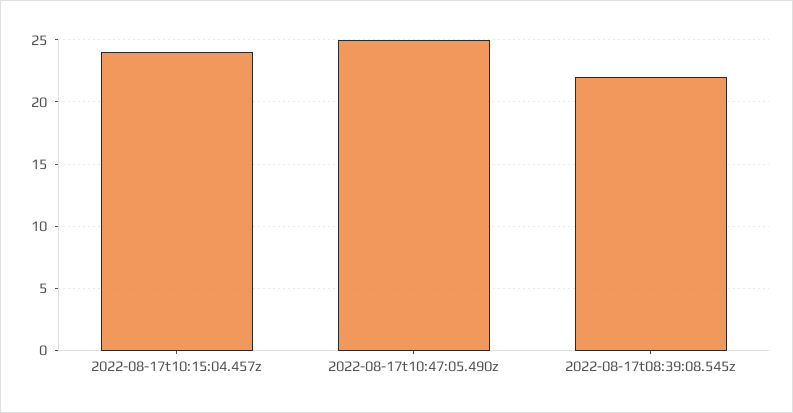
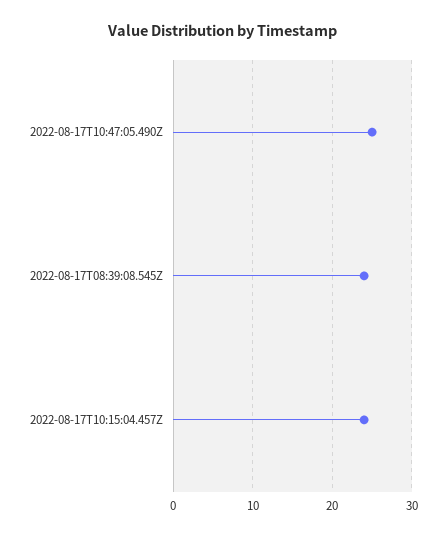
  {
    "2022-08-17t10:15:04.457z": 24,
    "2022-08-17t10:47:05.490z": 25,
-   "2022-08-17t08:39:08.545z": 22
+   "2022-08-17t08:39:08.545z": 24
  }

